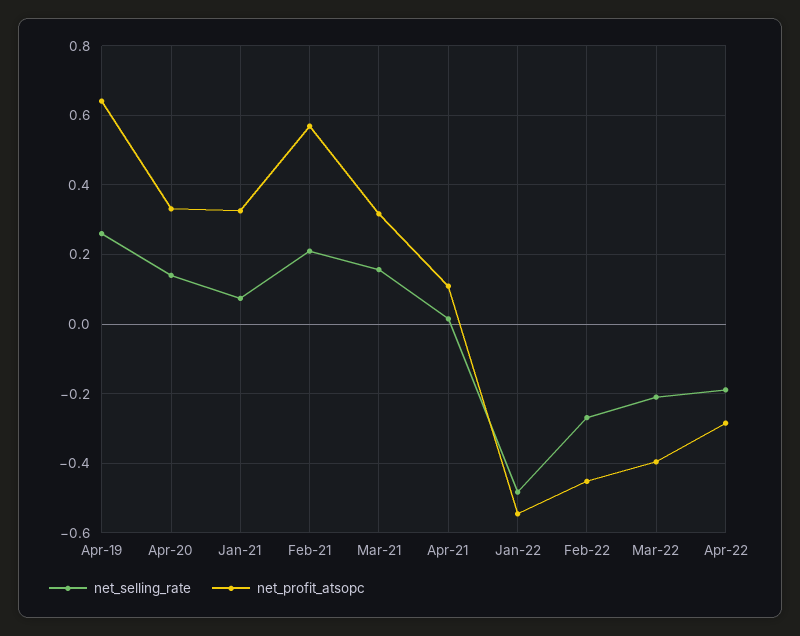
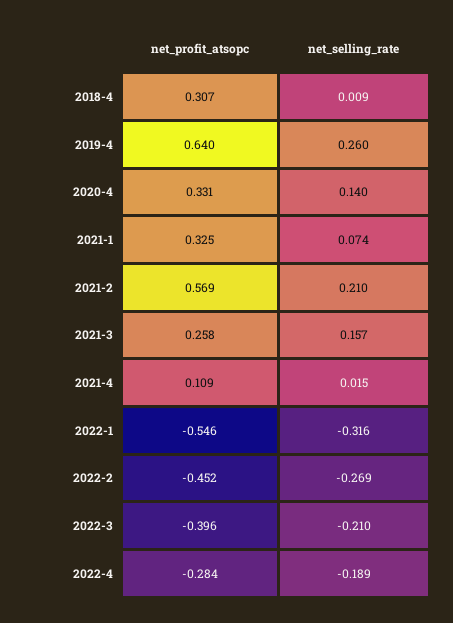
  {
    "net_selling_rate": {
      "Apr-19": 0.26,
      "Apr-20": 0.14,
      "Jan-21": 0.074,
      "Feb-21": 0.21,
      "Mar-21": 0.157,
      "Apr-21": 0.015,
-     "Jan-22": -0.48,
+     "Jan-22": -0.316,
      "Feb-22": -0.269,
      "Mar-22": -0.21,
-     "Apr-22": -0.189
+     "Apr-22": -0.189,
+     "2018-4": 0.009
    },
    "net_profit_atsopc": {
      "Apr-19": 0.64,
      "Apr-20": 0.331,
      "Jan-21": 0.325,
      "Feb-21": 0.569,
-     "Mar-21": 0.32,
+     "Mar-21": 0.258,
      "Apr-21": 0.109,
      "Jan-22": -0.546,
      "Feb-22": -0.452,
      "Mar-22": -0.396,
-     "Apr-22": -0.284
+     "Apr-22": -0.284,
+     "2018-4": 0.307
    }
  }

